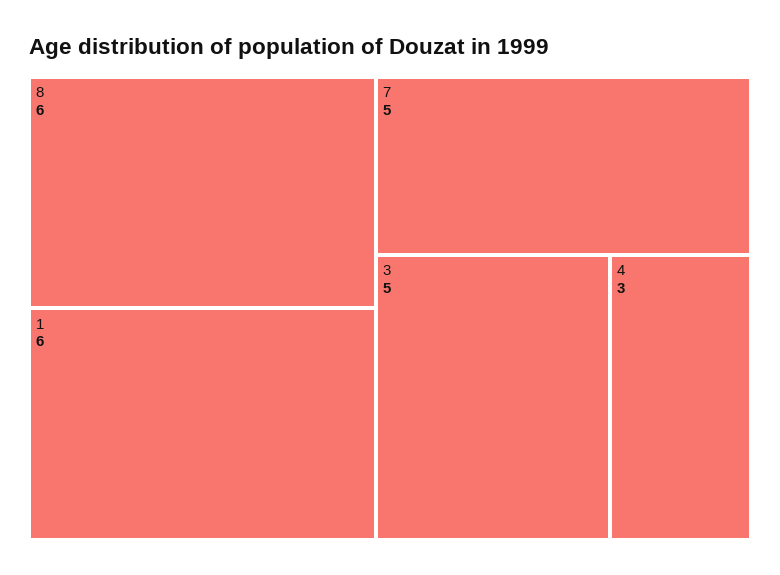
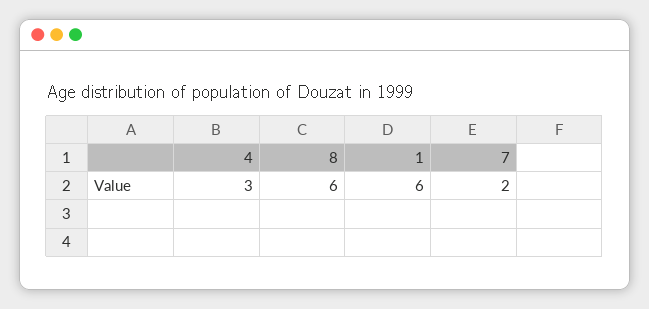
  {
    "8": 6,
    "1": 6,
-   "7": 5,
+   "7": 2,
-   "3": 5,
    "4": 3
  }

